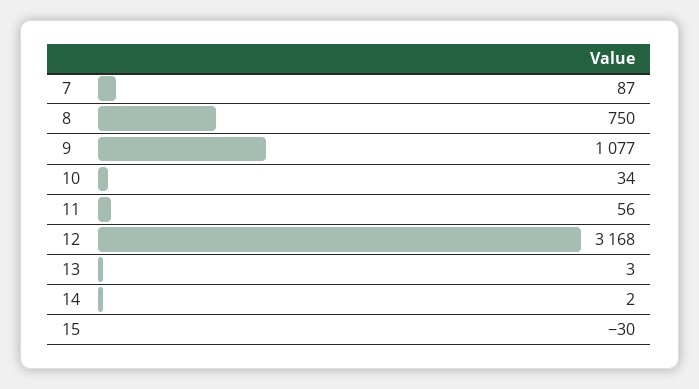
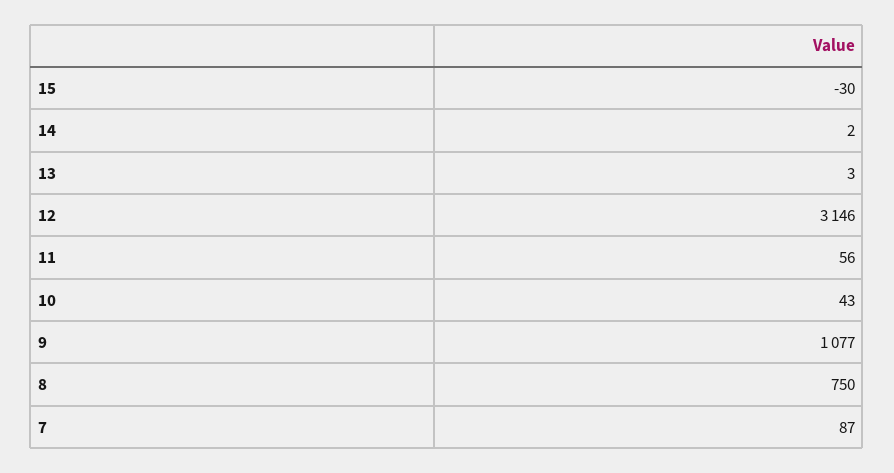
  {
    "7": 87,
    "8": 750,
    "9": 1077,
-   "10": 34,
+   "10": 43,
    "11": 56,
-   "12": 3168,
+   "12": 3146,
    "13": 3,
    "14": 2,
    "15": -30
  }

